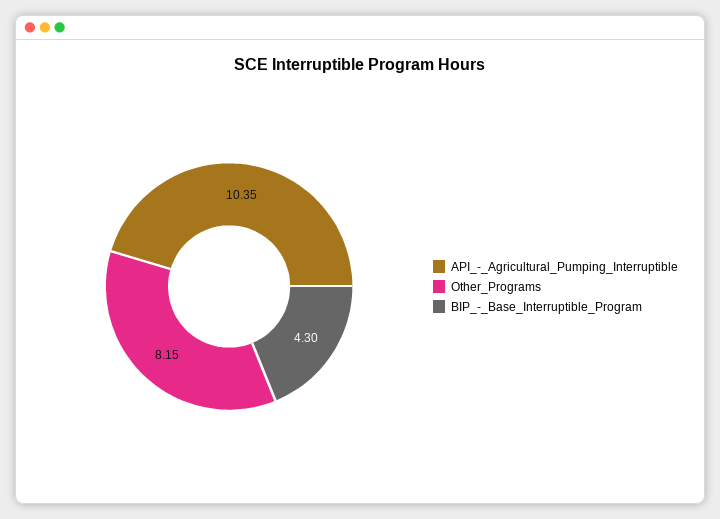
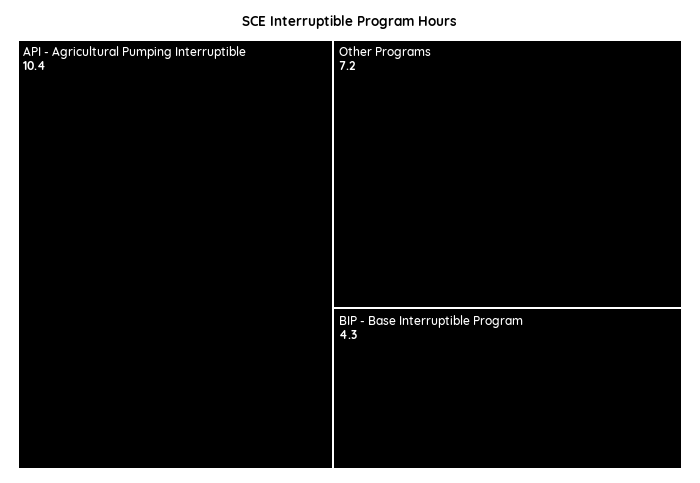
  {
    "API_-_Agricultural_Pumping_Interruptible": 10.35,
-   "Other_Programs": 8.15,
+   "Other_Programs": 7.2,
    "BIP_-_Base_Interruptible_Program": 4.3
  }

